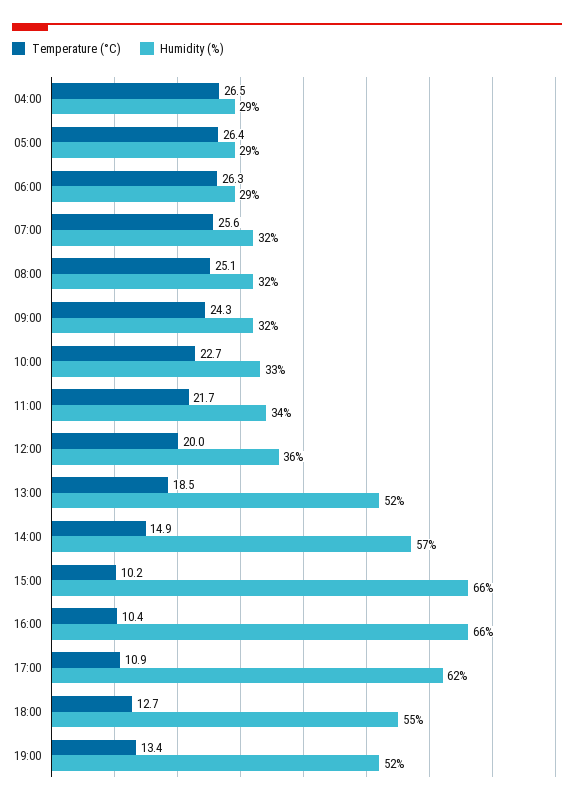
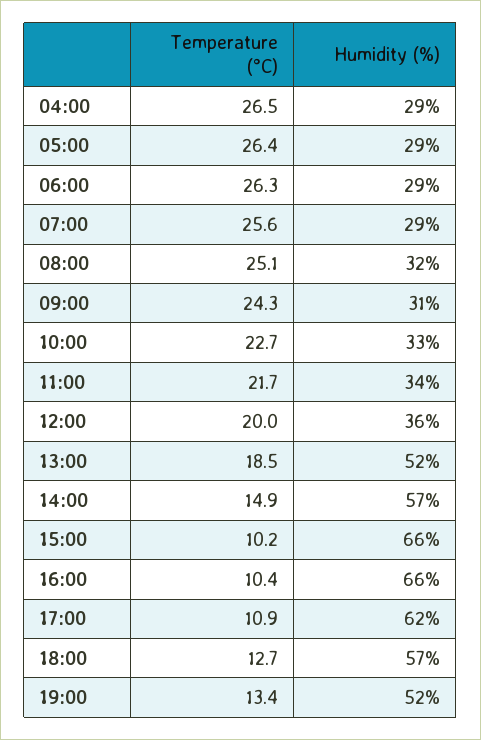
  {
    "Temperature (°C)": {
      "04:00": 26.5,
      "05:00": 26.4,
      "06:00": 26.3,
      "07:00": 25.6,
      "08:00": 25.1,
      "09:00": 24.3,
      "10:00": 22.7,
      "11:00": 21.7,
      "12:00": 20,
      "13:00": 18.5,
      "14:00": 14.9,
      "15:00": 10.2,
      "16:00": 10.4,
      "17:00": 10.9,
      "18:00": 12.7,
      "19:00": 13.4
    },
    "Humidity (%)": {
      "04:00": 29,
      "05:00": 29,
      "06:00": 29,
-     "07:00": 32,
+     "07:00": 29,
      "08:00": 32,
-     "09:00": 32,
+     "09:00": 31,
      "10:00": 33,
      "11:00": 34,
      "12:00": 36,
      "13:00": 52,
      "14:00": 57,
      "15:00": 66,
      "16:00": 66,
      "17:00": 62,
-     "18:00": 55,
+     "18:00": 57,
      "19:00": 52
    }
  }

